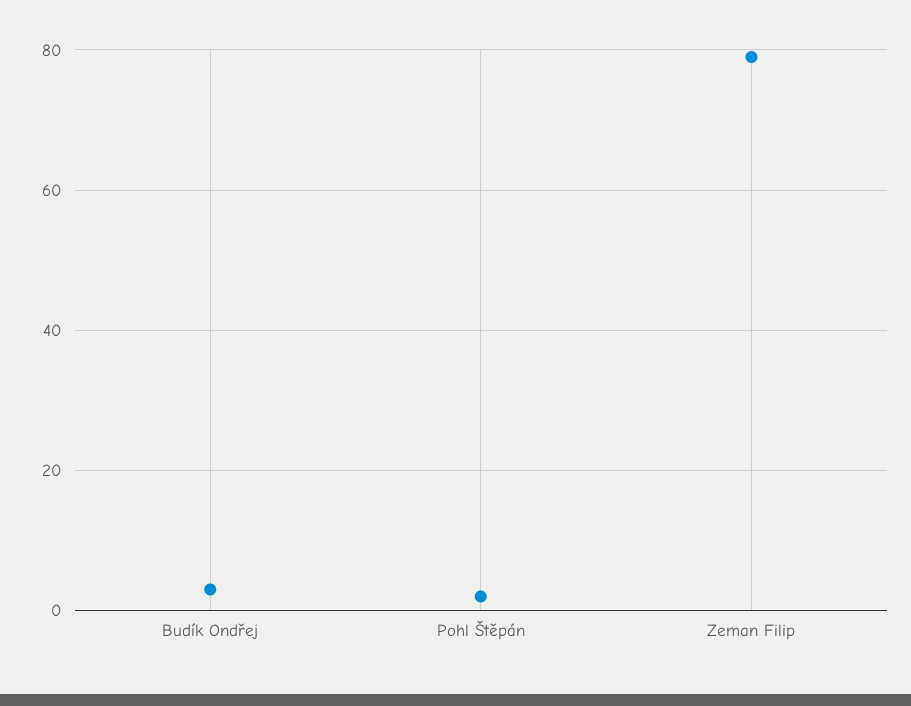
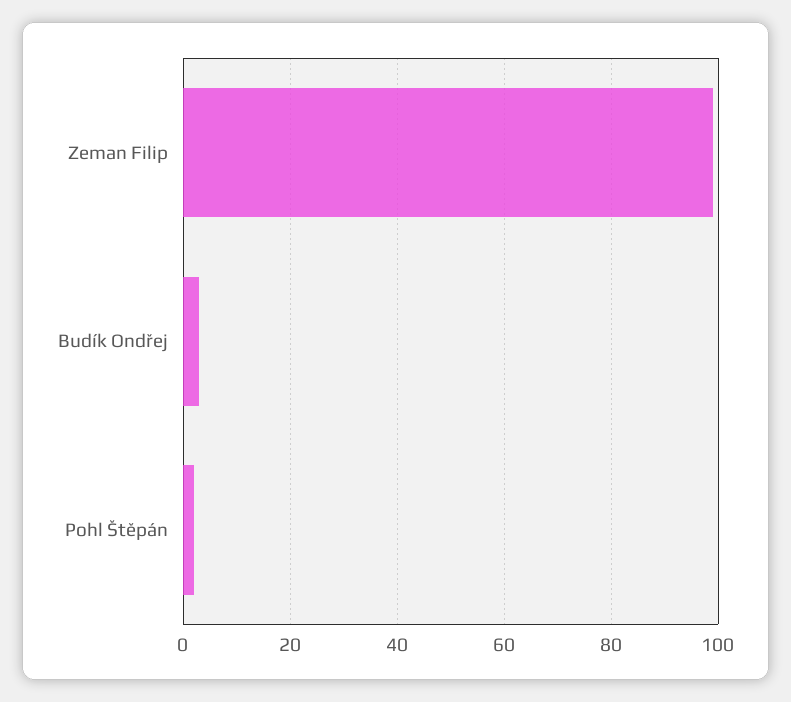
  {
    "Budík Ondřej": 5,
    "Pohl Štěpán": 0,
-   "Zeman Filip": 80
+   "Zeman Filip": 100
  }

